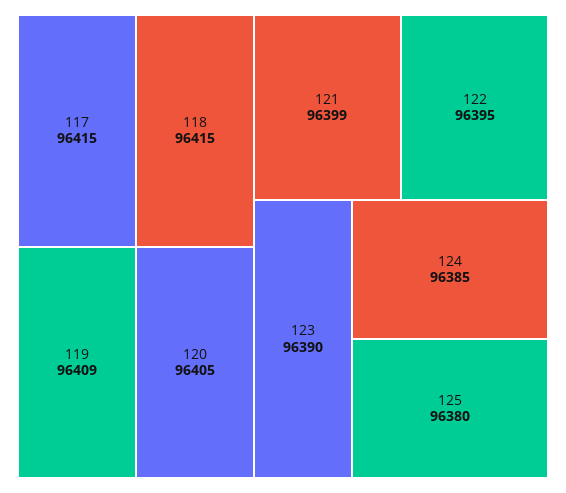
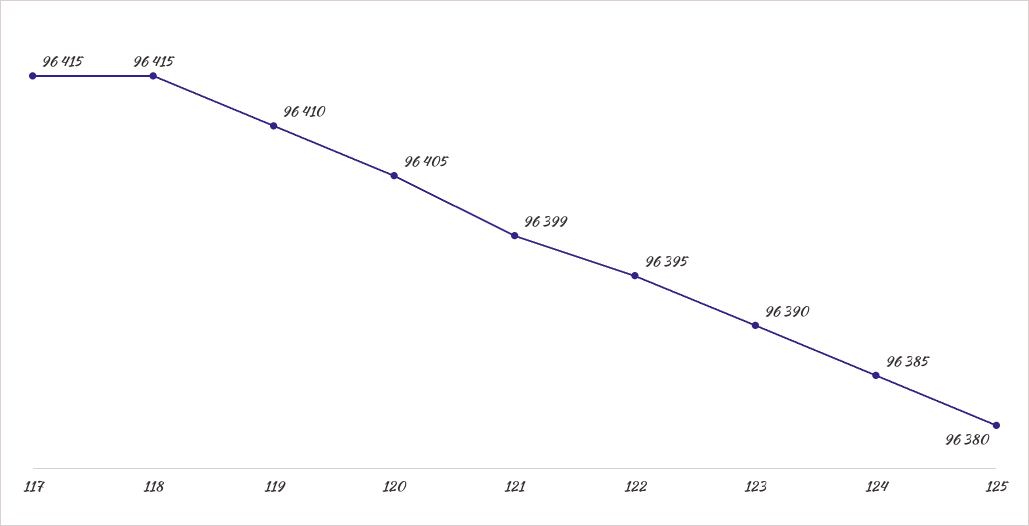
  {
    "117": 96415,
    "118": 96415,
-   "119": 96409,
+   "119": 96410,
    "120": 96405,
    "121": 96399,
    "122": 96395,
    "123": 96390,
    "124": 96385,
    "125": 96380
  }

